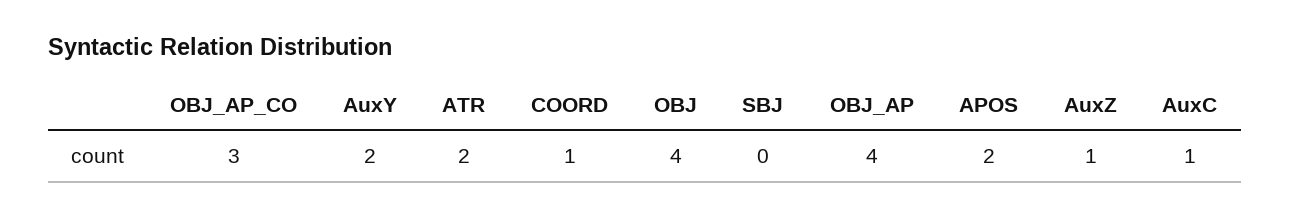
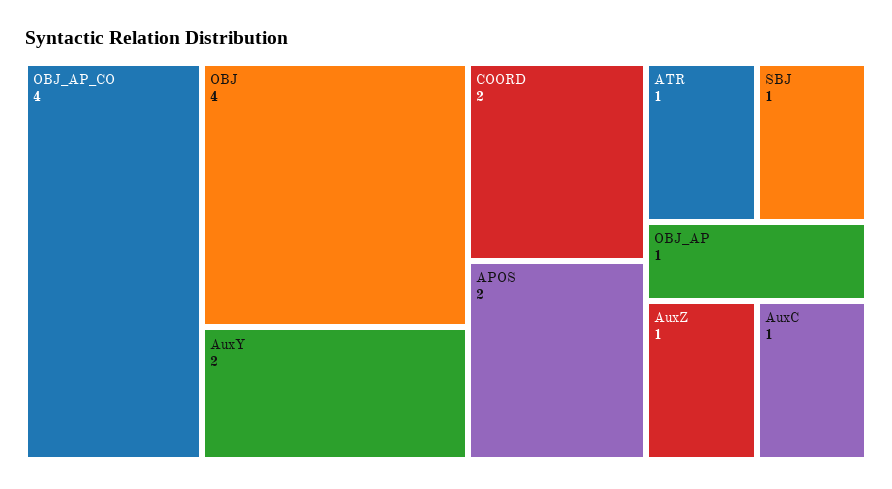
  {
-   "OBJ_AP_CO": 3,
+   "OBJ_AP_CO": 4,
    "AuxY": 2,
-   "ATR": 2,
+   "ATR": 1,
-   "COORD": 1,
+   "COORD": 2,
    "OBJ": 4,
-   "SBJ": 0,
+   "SBJ": 1,
-   "OBJ_AP": 4,
+   "OBJ_AP": 1,
    "APOS": 2,
    "AuxZ": 1,
    "AuxC": 1
  }

